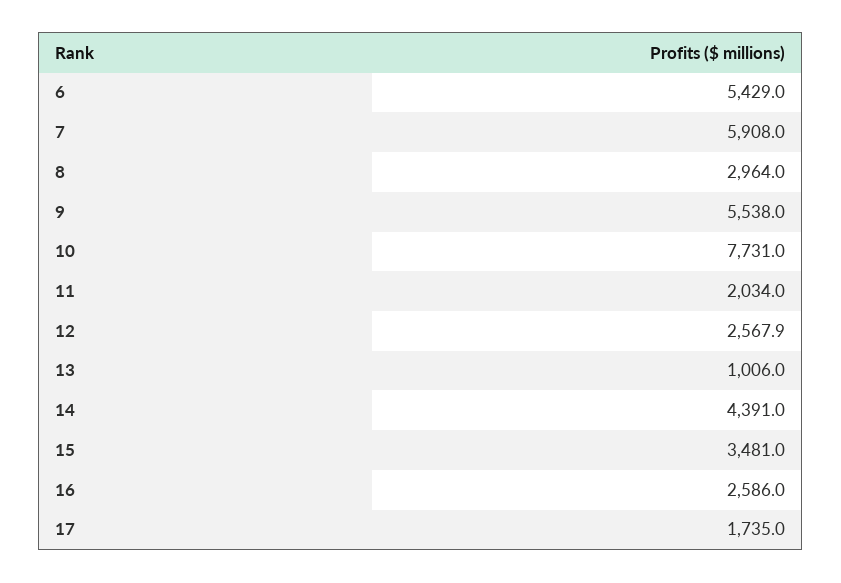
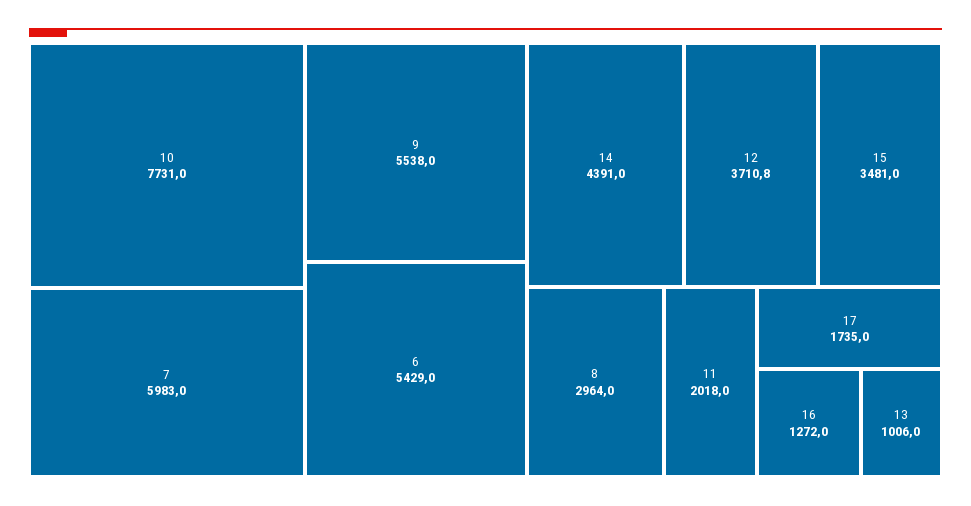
  {
    "6": 5429,
-   "7": 5908,
+   "7": 5983,
    "8": 2964,
    "9": 5538,
    "10": 7731,
-   "11": 2034,
+   "11": 2018,
-   "12": 2567.9,
+   "12": 3710.8,
    "13": 1006,
    "14": 4391,
    "15": 3481,
-   "16": 2586,
+   "16": 1272,
    "17": 1735
  }

